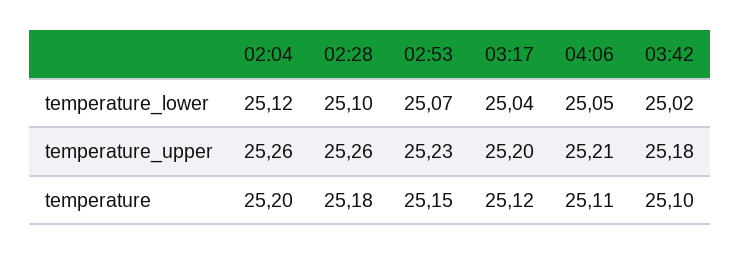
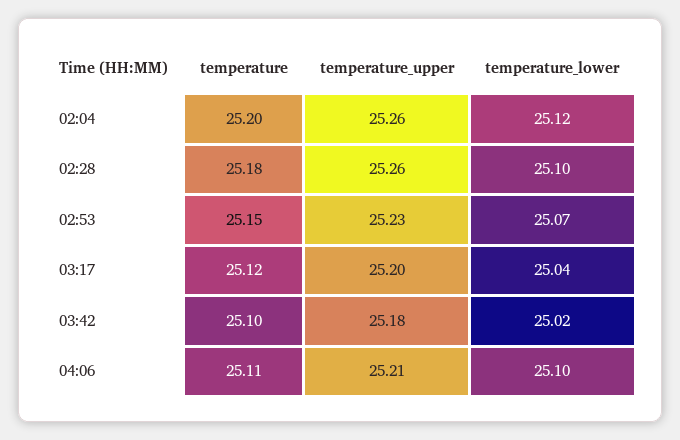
  {
    "02:04": {
      "temperature_lower": 25.12,
      "temperature_upper": 25.26,
      "temperature": 25.2
    },
    "02:28": {
      "temperature_lower": 25.1,
      "temperature_upper": 25.26,
      "temperature": 25.18
    },
    "02:53": {
      "temperature_lower": 25.07,
      "temperature_upper": 25.23,
      "temperature": 25.15
    },
    "03:17": {
      "temperature_lower": 25.04,
      "temperature_upper": 25.2,
      "temperature": 25.12
    },
    "04:06": {
-     "temperature_lower": 25.05,
+     "temperature_lower": 25.1,
      "temperature_upper": 25.21,
      "temperature": 25.11
    },
    "03:42": {
      "temperature_lower": 25.02,
      "temperature_upper": 25.18,
      "temperature": 25.1
    }
  }

